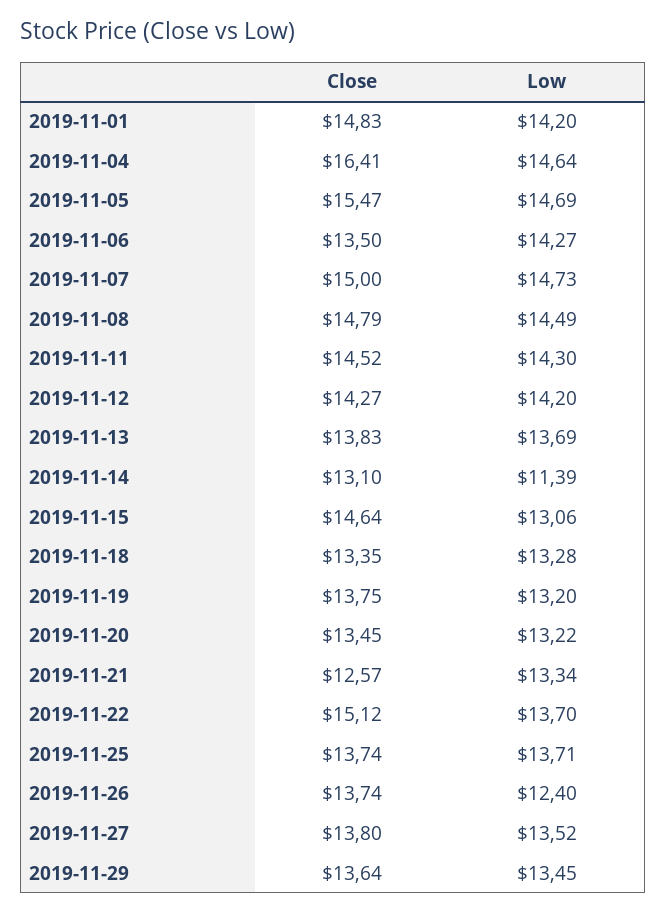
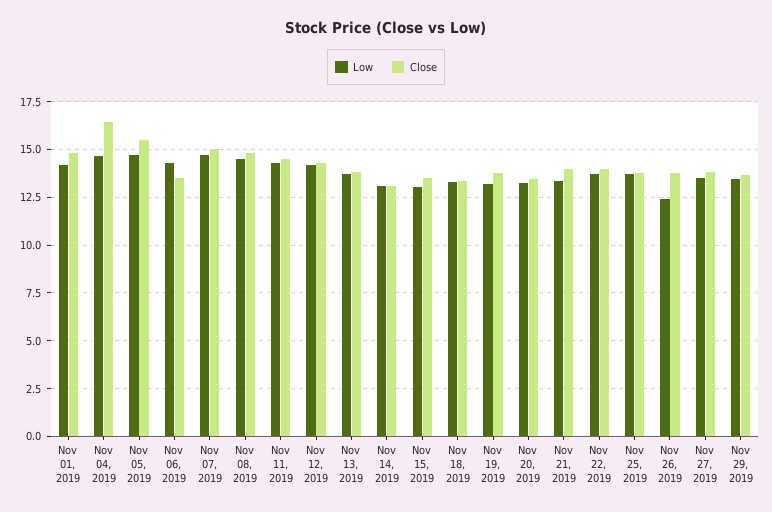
  {
    "Close": {
      "2019-11-01": 14.83,
      "2019-11-04": 16.41,
      "2019-11-05": 15.47,
      "2019-11-06": 13.5,
      "2019-11-07": 15,
      "2019-11-08": 14.79,
      "2019-11-11": 14.52,
      "2019-11-12": 14.27,
      "2019-11-13": 13.83,
      "2019-11-14": 13.1,
-     "2019-11-15": 14.64,
+     "2019-11-15": 13.5,
      "2019-11-18": 13.35,
      "2019-11-19": 13.75,
      "2019-11-20": 13.45,
-     "2019-11-21": 12.57,
+     "2019-11-21": 14,
-     "2019-11-22": 15.12,
+     "2019-11-22": 14,
      "2019-11-25": 13.74,
      "2019-11-26": 13.74,
      "2019-11-27": 13.8,
      "2019-11-29": 13.64
    },
    "Low": {
      "2019-11-01": 14.2,
      "2019-11-04": 14.64,
      "2019-11-05": 14.69,
      "2019-11-06": 14.27,
      "2019-11-07": 14.73,
      "2019-11-08": 14.49,
      "2019-11-11": 14.3,
      "2019-11-12": 14.2,
      "2019-11-13": 13.69,
-     "2019-11-14": 11.39,
+     "2019-11-14": 13,
      "2019-11-15": 13.06,
      "2019-11-18": 13.28,
      "2019-11-19": 13.2,
      "2019-11-20": 13.22,
      "2019-11-21": 13.34,
      "2019-11-22": 13.7,
      "2019-11-25": 13.71,
      "2019-11-26": 12.4,
      "2019-11-27": 13.52,
      "2019-11-29": 13.45
    }
  }

